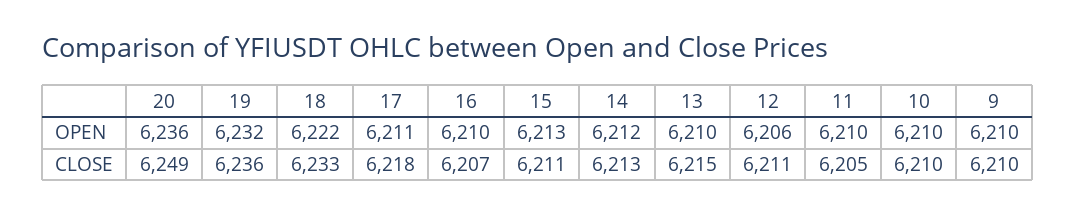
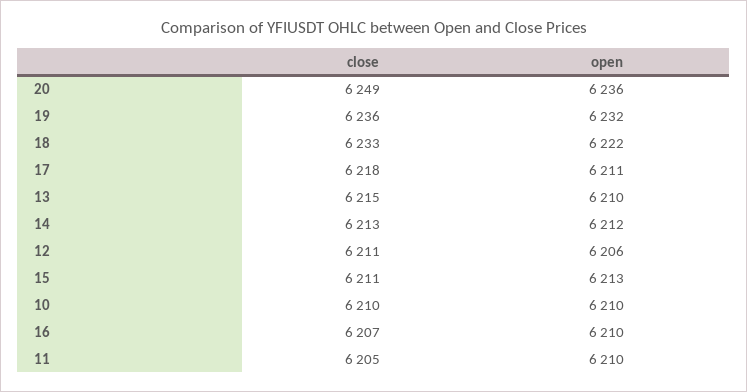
  {
    "20": {
      "OPEN": 6236,
      "CLOSE": 6249
    },
    "19": {
      "OPEN": 6232,
      "CLOSE": 6236
    },
    "18": {
      "OPEN": 6222,
      "CLOSE": 6233
    },
    "17": {
      "OPEN": 6211,
      "CLOSE": 6218
    },
    "16": {
      "OPEN": 6210,
      "CLOSE": 6207
    },
    "15": {
      "OPEN": 6213,
      "CLOSE": 6211
    },
    "14": {
      "OPEN": 6212,
      "CLOSE": 6213
    },
    "13": {
      "OPEN": 6210,
      "CLOSE": 6215
    },
    "12": {
      "OPEN": 6206,
      "CLOSE": 6211
    },
    "11": {
      "OPEN": 6210,
      "CLOSE": 6205
    },
    "10": {
      "OPEN": 6210,
      "CLOSE": 6210
-   },
+   }
-   "9": {
-     "OPEN": 6210,
-     "CLOSE": 6210
-   }
  }

